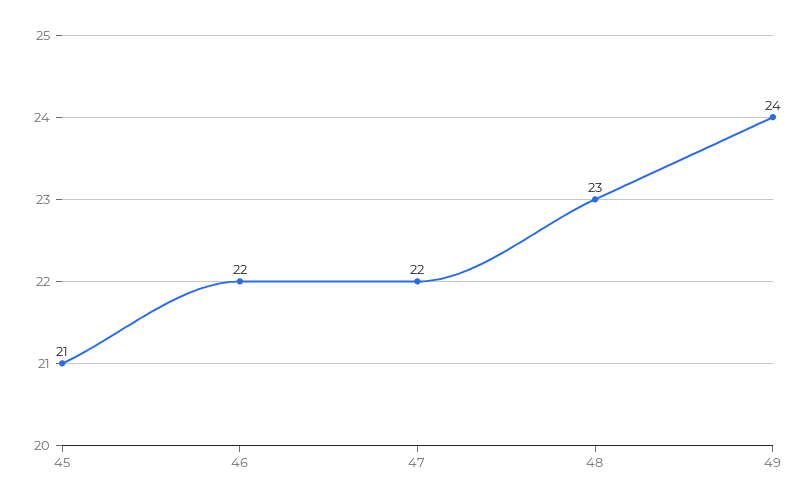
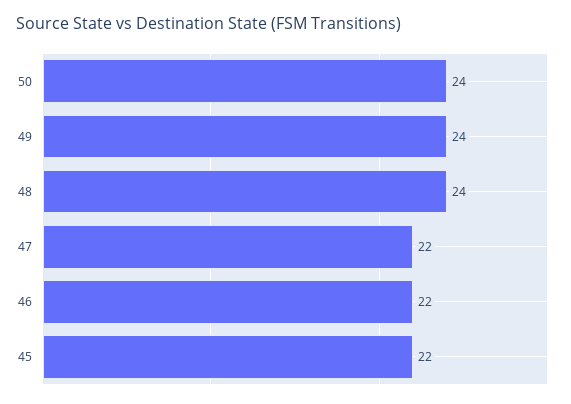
  {
-   "45": 21,
+   "45": 22,
    "46": 22,
    "47": 22,
-   "48": 23,
+   "48": 24,
-   "49": 24
+   "49": 24,
+   "50": 24
  }

